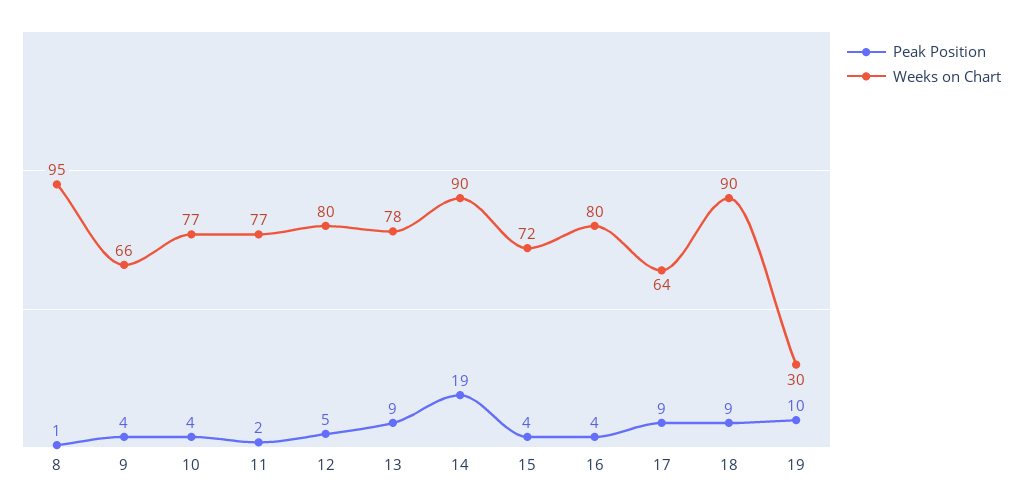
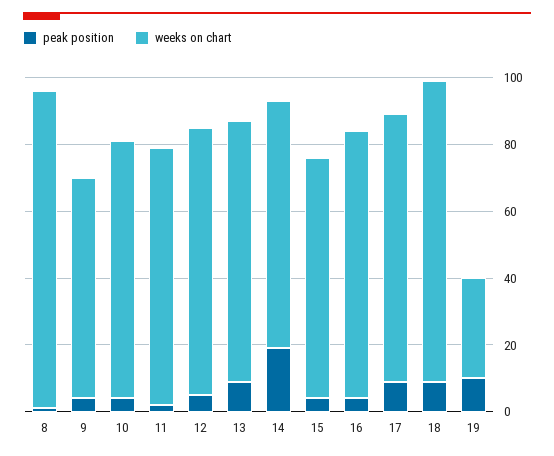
  {
    "Peak Position": {
      "8": 1,
      "9": 4,
      "10": 4,
      "11": 2,
      "12": 5,
      "13": 9,
      "14": 19,
      "15": 4,
      "16": 4,
      "17": 9,
      "18": 9,
      "19": 10
    },
    "Weeks on Chart": {
      "8": 95,
      "9": 66,
      "10": 77,
      "11": 77,
      "12": 80,
      "13": 78,
-     "14": 90,
+     "14": 75,
      "15": 72,
      "16": 80,
-     "17": 64,
+     "17": 80,
      "18": 90,
      "19": 30
    }
  }

